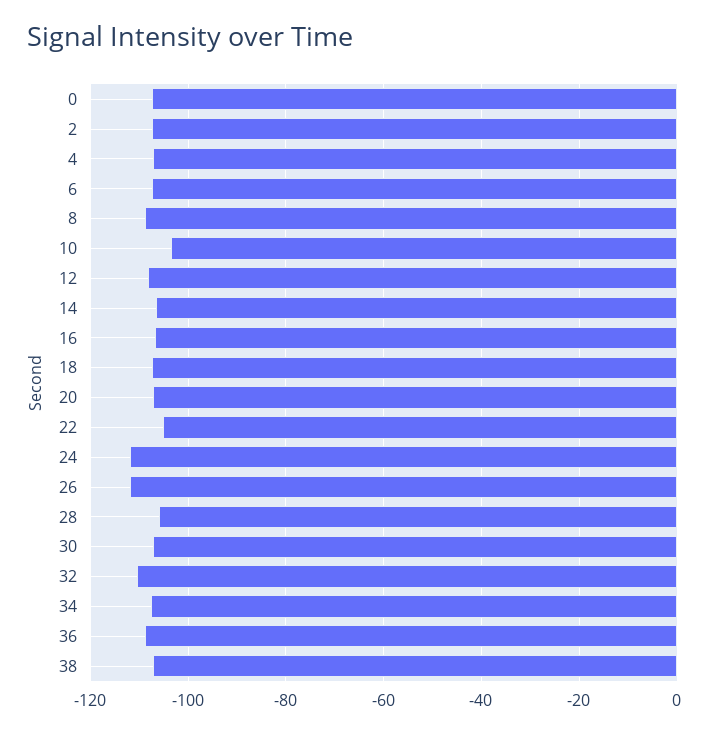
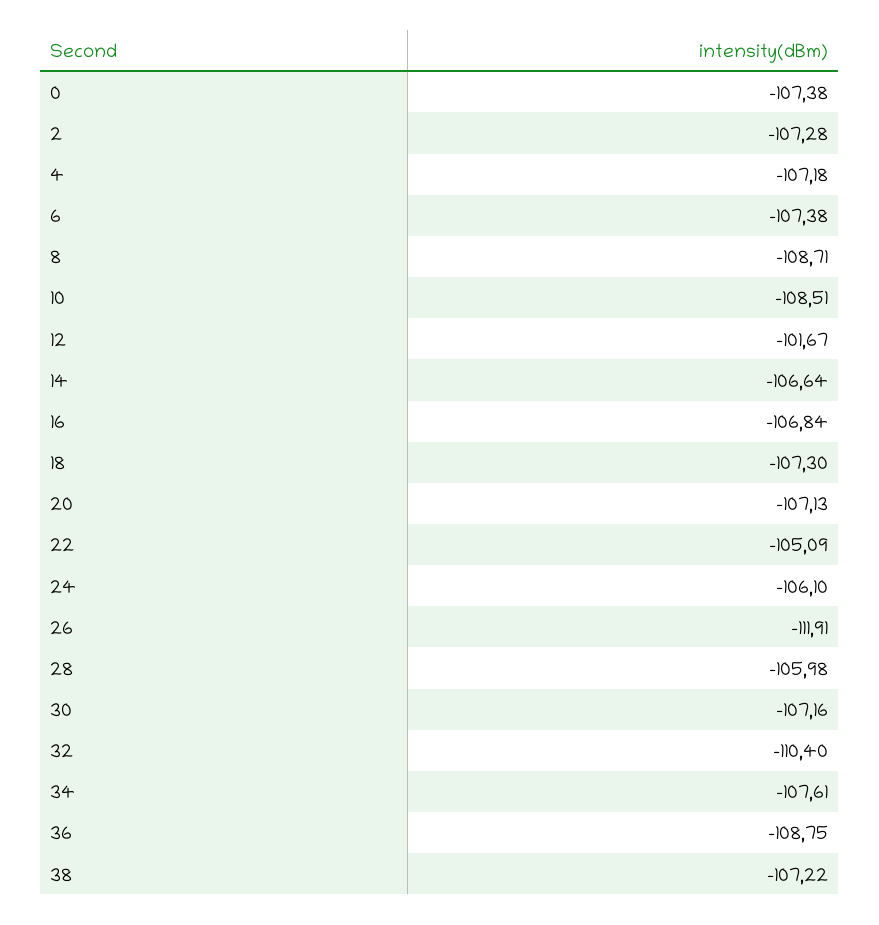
  {
    "0": -107.38,
    "2": -107.28,
    "4": -107.18,
    "6": -107.38,
    "8": -108.71,
-   "10": -104,
+   "10": -108.51,
-   "12": -108,
+   "12": -101.67,
    "14": -106.64,
    "16": -106.84,
    "18": -107.3,
    "20": -107.13,
    "22": -105.09,
-   "24": -112,
+   "24": -106.1,
    "26": -111.91,
    "28": -105.98,
    "30": -107.16,
    "32": -110.4,
    "34": -107.61,
    "36": -108.75,
    "38": -107.22
  }

